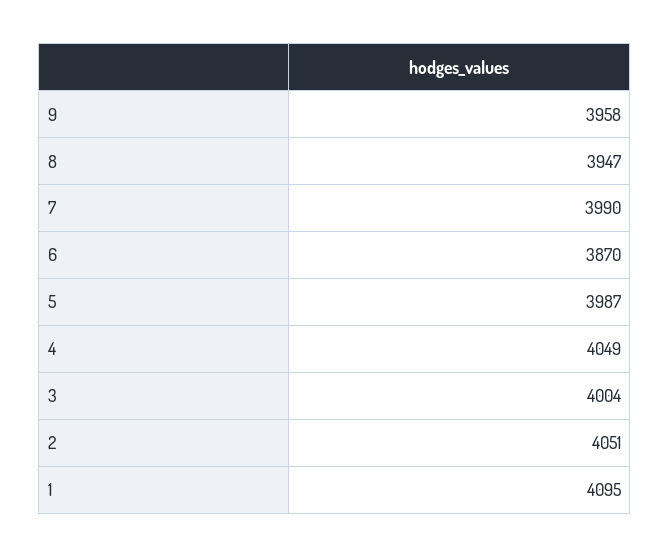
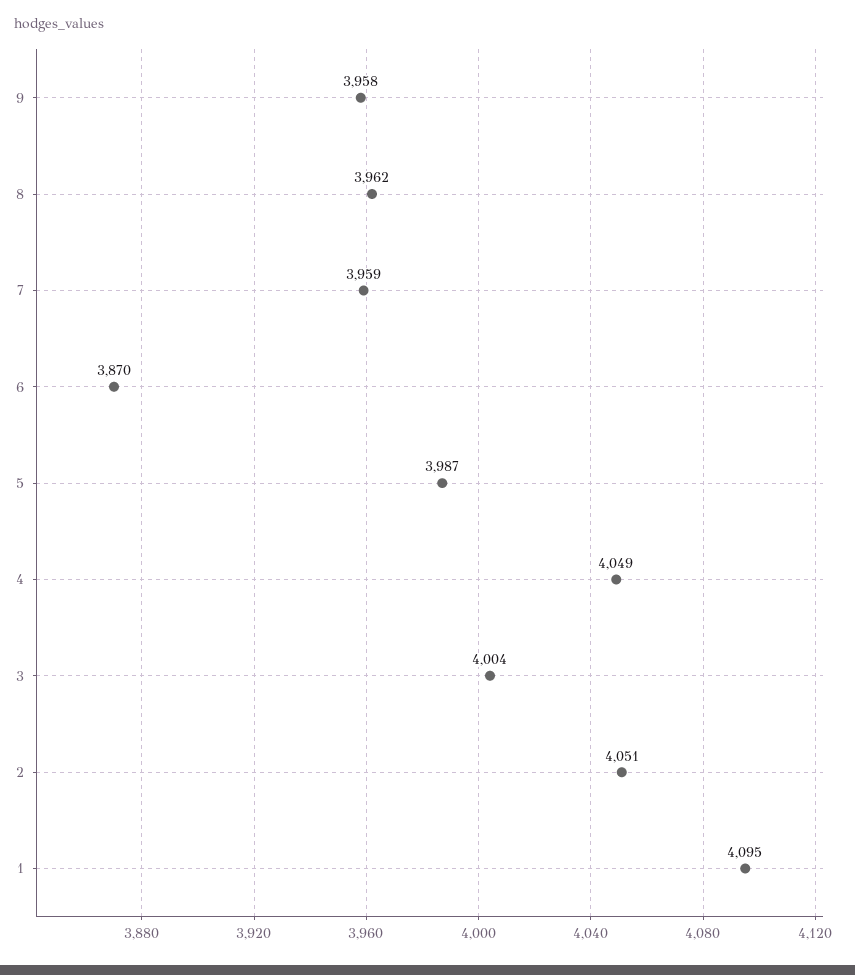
  {
    "9": 3958,
-   "8": 3947,
+   "8": 3962,
-   "7": 3990,
+   "7": 3959,
    "6": 3870,
    "5": 3987,
    "4": 4049,
    "3": 4004,
    "2": 4051,
    "1": 4095
  }

